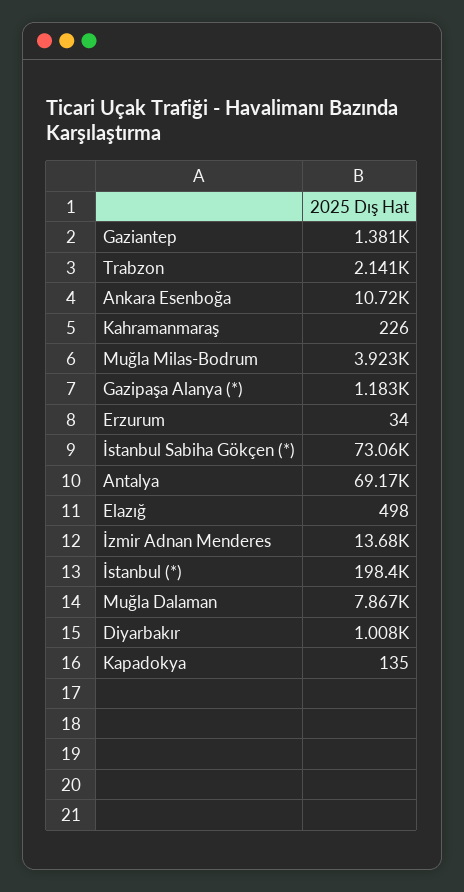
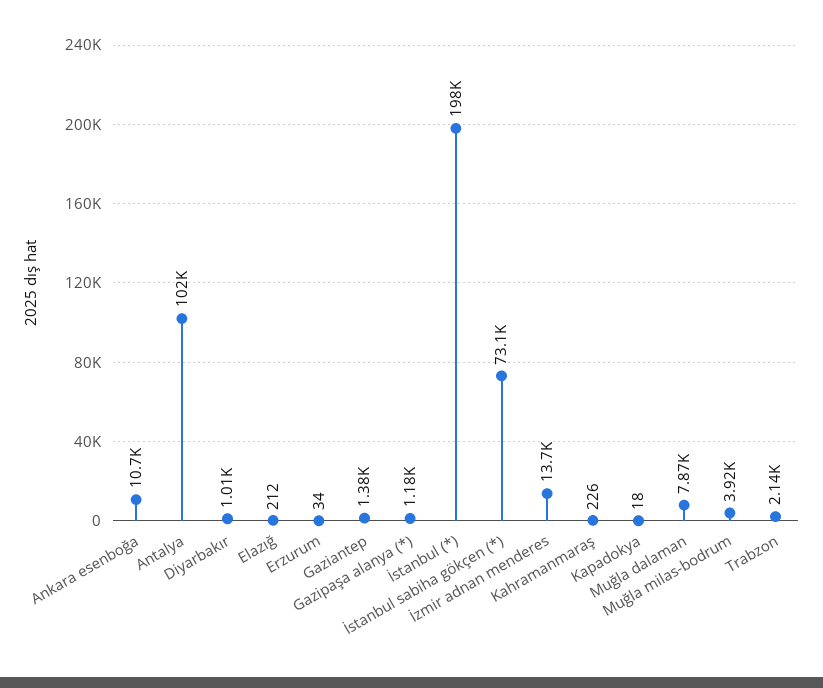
  {
    "Gaziantep": 1381,
    "Trabzon": 2141,
    "Ankara Esenboğa": 10720,
    "Kahramanmaraş": 226,
    "Muğla Milas-Bodrum": 3923,
    "Gazipaşa Alanya (*)": 1183,
    "Erzurum": 34,
    "İstanbul Sabiha Gökçen (*)": 73060,
-   "Antalya": 69170,
+   "Antalya": 102000,
-   "Elazığ": 498,
+   "Elazığ": 212,
    "İzmir Adnan Menderes": 13680,
    "İstanbul (*)": 198400,
    "Muğla Dalaman": 7867,
    "Diyarbakır": 1008,
-   "Kapadokya": 135
+   "Kapadokya": 18
  }

